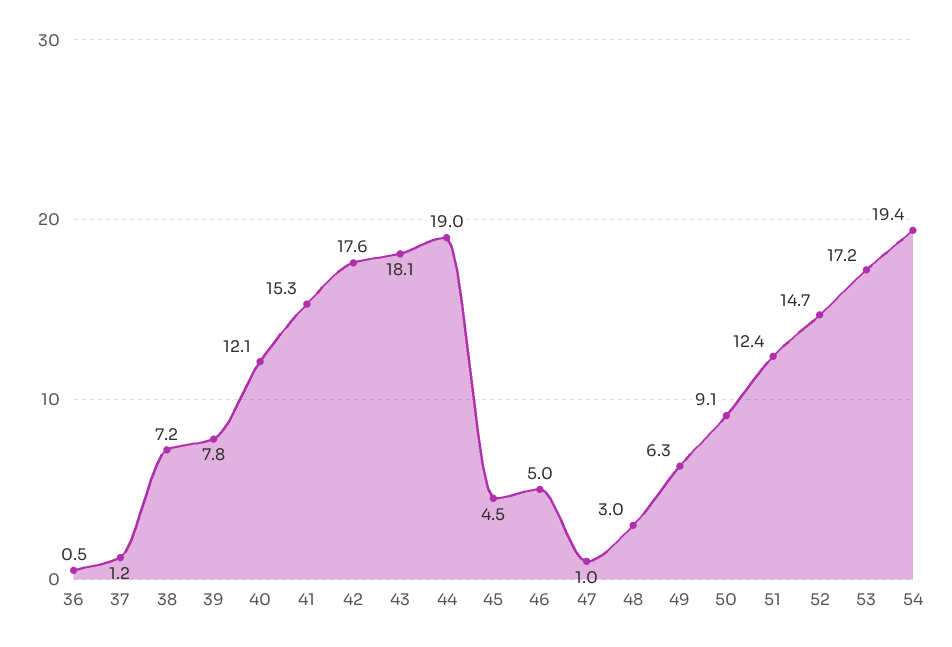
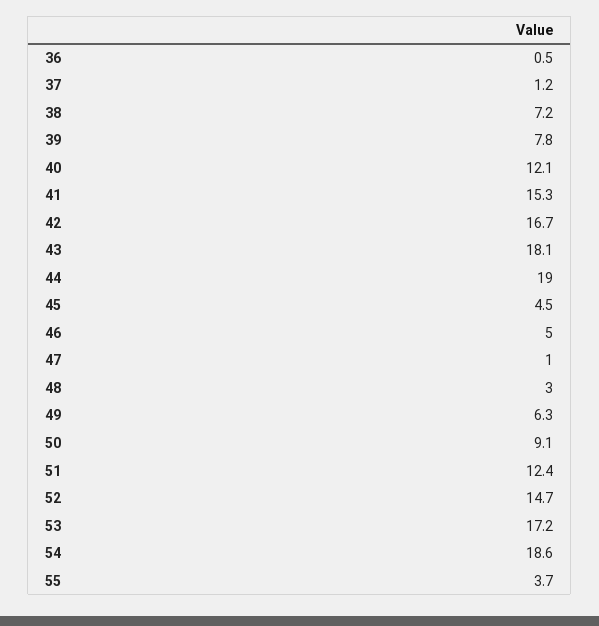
  {
    "36": 0.5,
    "37": 1.2,
    "38": 7.2,
    "39": 7.8,
    "40": 12.1,
    "41": 15.3,
-   "42": 17.6,
+   "42": 16.7,
    "43": 18.1,
    "44": 19,
    "45": 4.5,
    "46": 5,
    "47": 1,
    "48": 3,
    "49": 6.3,
    "50": 9.1,
    "51": 12.4,
    "52": 14.7,
    "53": 17.2,
-   "54": 19.4
+   "54": 18.6,
+   "55": 3.7
  }

